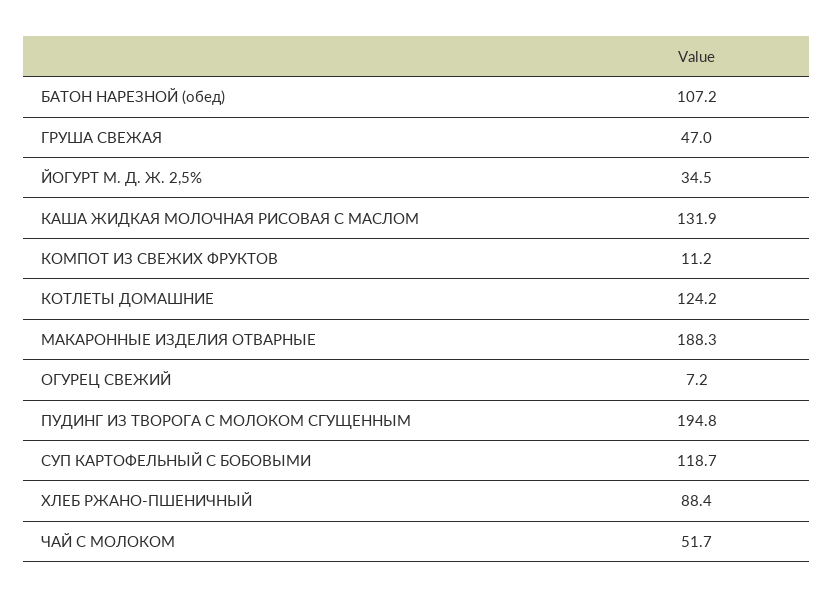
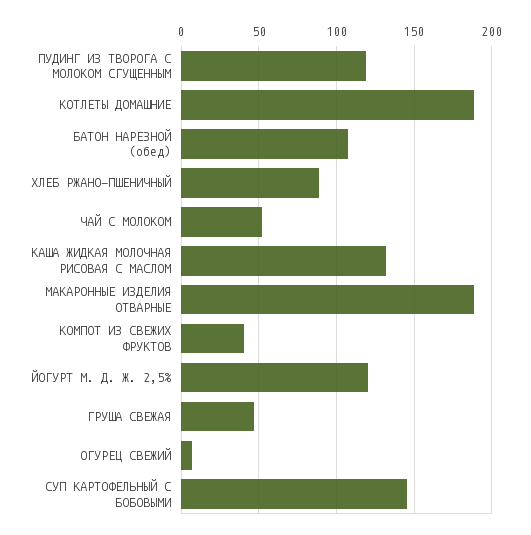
  {
    "БАТОН НАРЕЗНОЙ (обед)": 107.2,
    "ГРУША СВЕЖАЯ": 47,
-   "ЙОГУРТ М. Д. Ж. 2,5%": 34.5,
+   "ЙОГУРТ М. Д. Ж. 2,5%": 120,
    "КАША ЖИДКАЯ МОЛОЧНАЯ РИСОВАЯ С МАСЛОМ": 131.9,
-   "КОМПОТ ИЗ СВЕЖИХ ФРУКТОВ": 11.2,
+   "КОМПОТ ИЗ СВЕЖИХ ФРУКТОВ": 40,
-   "КОТЛЕТЫ ДОМАШНИЕ": 124.2,
+   "КОТЛЕТЫ ДОМАШНИЕ": 190,
    "МАКАРОННЫЕ ИЗДЕЛИЯ ОТВАРНЫЕ": 188.3,
    "ОГУРЕЦ СВЕЖИЙ": 7.2,
-   "ПУДИНГ ИЗ ТВОРОГА С МОЛОКОМ СГУЩЕННЫМ": 194.8,
+   "ПУДИНГ ИЗ ТВОРОГА С МОЛОКОМ СГУЩЕННЫМ": 120,
-   "СУП КАРТОФЕЛЬНЫЙ С БОБОВЫМИ": 118.7,
+   "СУП КАРТОФЕЛЬНЫЙ С БОБОВЫМИ": 145,
    "ХЛЕБ РЖАНО-ПШЕНИЧНЫЙ": 88.4,
    "ЧАЙ С МОЛОКОМ": 51.7
  }

